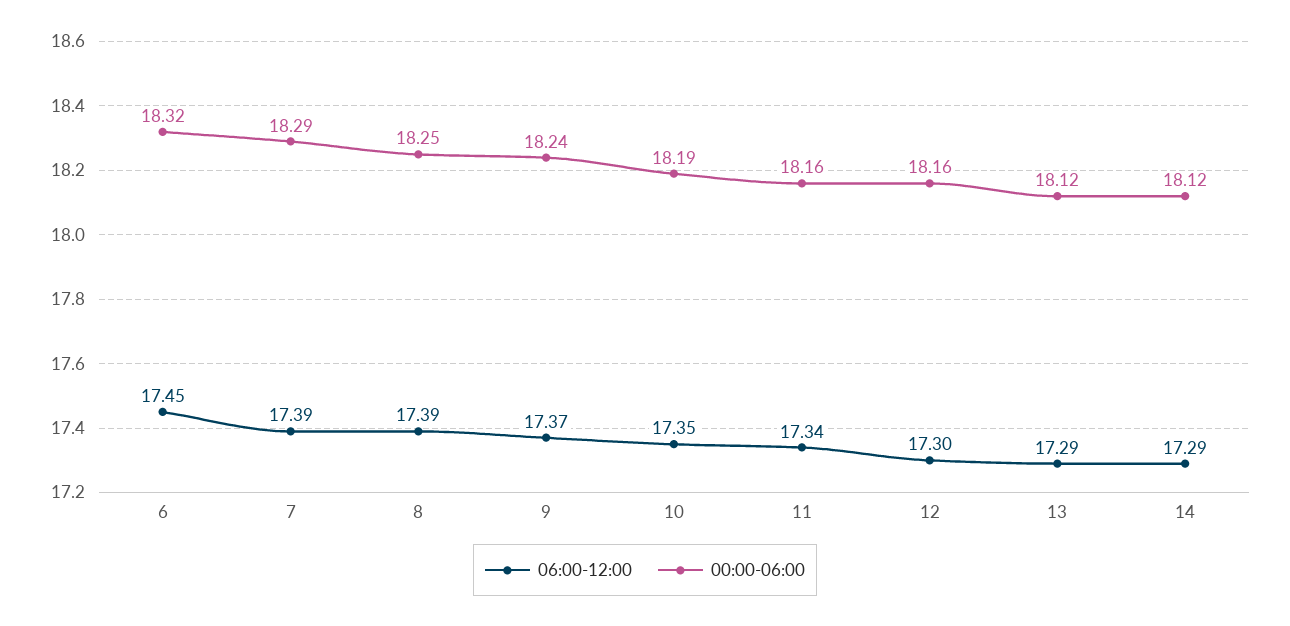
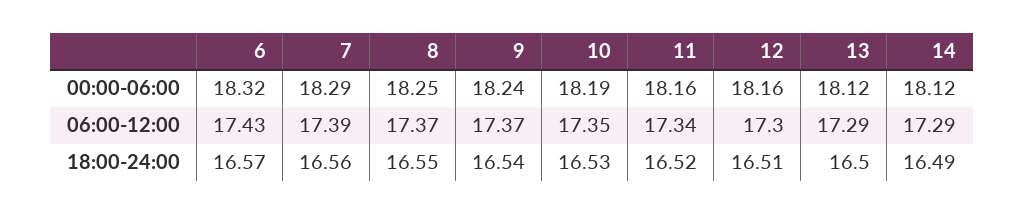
  {
    "06:00-12:00": {
-     "6": 17.45,
+     "6": 17.43,
      "7": 17.39,
-     "8": 17.39,
+     "8": 17.37,
      "9": 17.37,
      "10": 17.35,
      "11": 17.34,
      "12": 17.3,
      "13": 17.29,
      "14": 17.29
    },
    "00:00-06:00": {
      "6": 18.32,
      "7": 18.29,
      "8": 18.25,
      "9": 18.24,
      "10": 18.19,
      "11": 18.16,
      "12": 18.16,
      "13": 18.12,
      "14": 18.12
-   }
+   },
+   "18:00-24:00": {
+     "6": 16.57,
+     "7": 16.56,
+     "8": 16.55,
+     "9": 16.54,
+     "10": 16.53,
+     "11": 16.52,
+     "12": 16.51,
+     "13": 16.5,
+     "14": 16.49
+   }
  }

